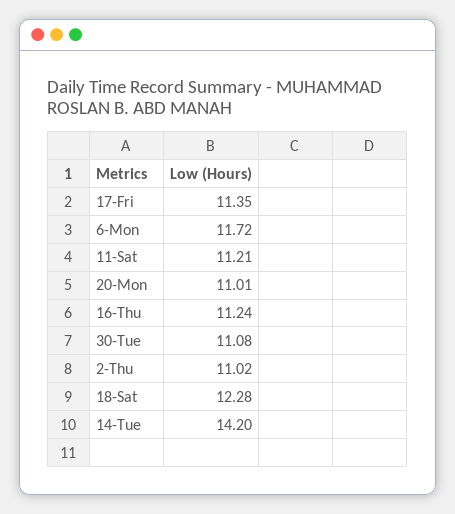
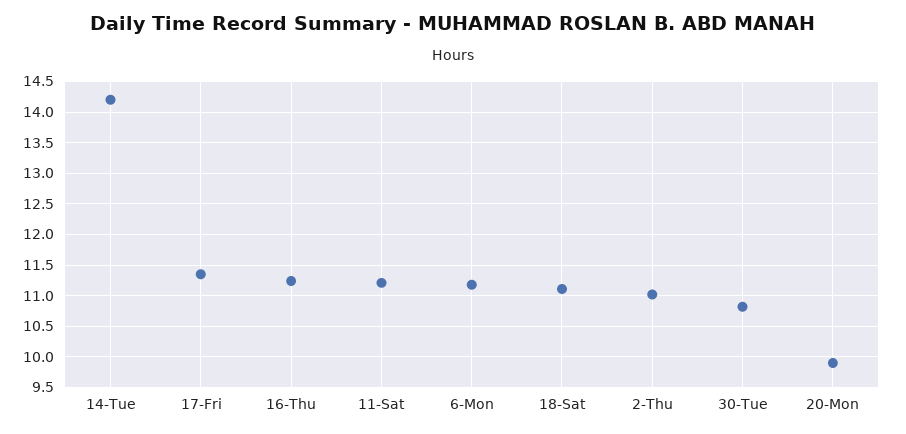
  {
    "17-Fri": 11.35,
-   "6-Mon": 11.72,
+   "6-Mon": 11.2,
    "11-Sat": 11.21,
-   "20-Mon": 11.01,
+   "20-Mon": 9.9,
    "16-Thu": 11.24,
-   "30-Tue": 11.08,
+   "30-Tue": 10.8,
    "2-Thu": 11.02,
-   "18-Sat": 12.28,
+   "18-Sat": 11.1,
    "14-Tue": 14.2
  }

